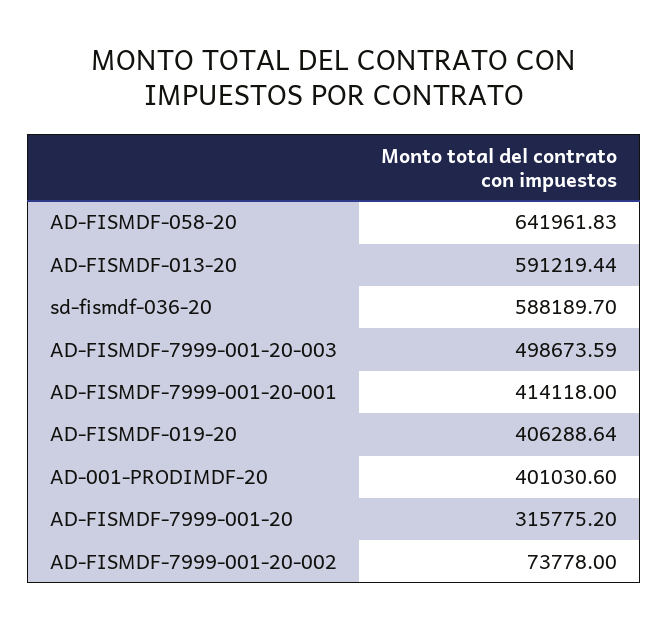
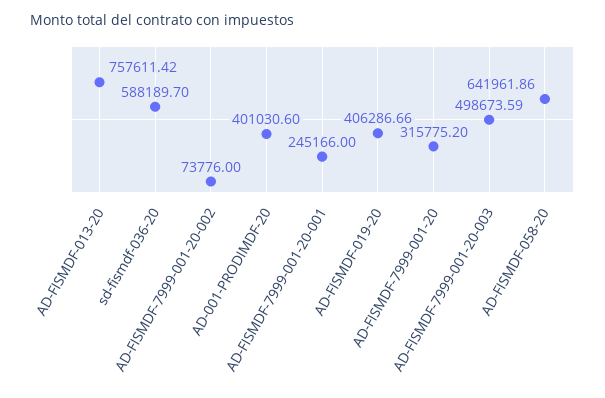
  {
-   "AD-FISMDF-058-20": 641961.83,
+   "AD-FISMDF-058-20": 641961.86,
-   "AD-FISMDF-013-20": 591219.44,
+   "AD-FISMDF-013-20": 757611.42,
    "sd-fismdf-036-20": 588189.7,
    "AD-FISMDF-7999-001-20-003": 498673.59,
-   "AD-FISMDF-7999-001-20-001": 414118,
+   "AD-FISMDF-7999-001-20-001": 245166,
-   "AD-FISMDF-019-20": 406288.64,
+   "AD-FISMDF-019-20": 406286.66,
    "AD-001-PRODIMDF-20": 401030.6,
    "AD-FISMDF-7999-001-20": 315775.2,
-   "AD-FISMDF-7999-001-20-002": 73778
+   "AD-FISMDF-7999-001-20-002": 73776
  }

